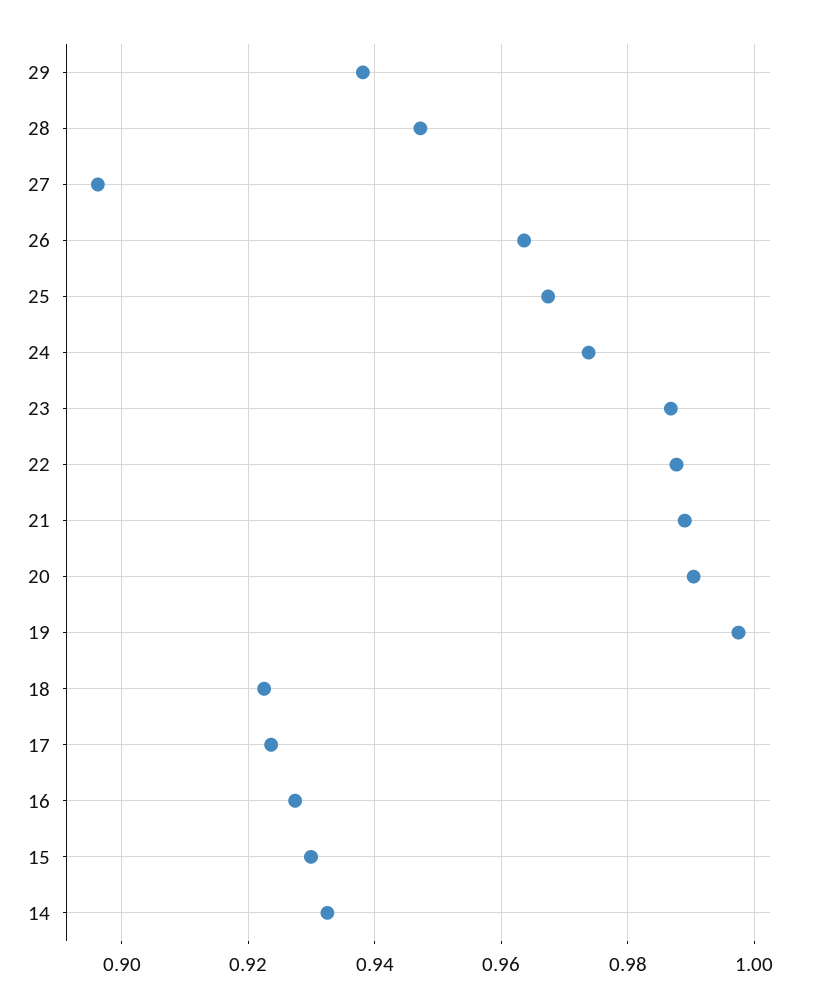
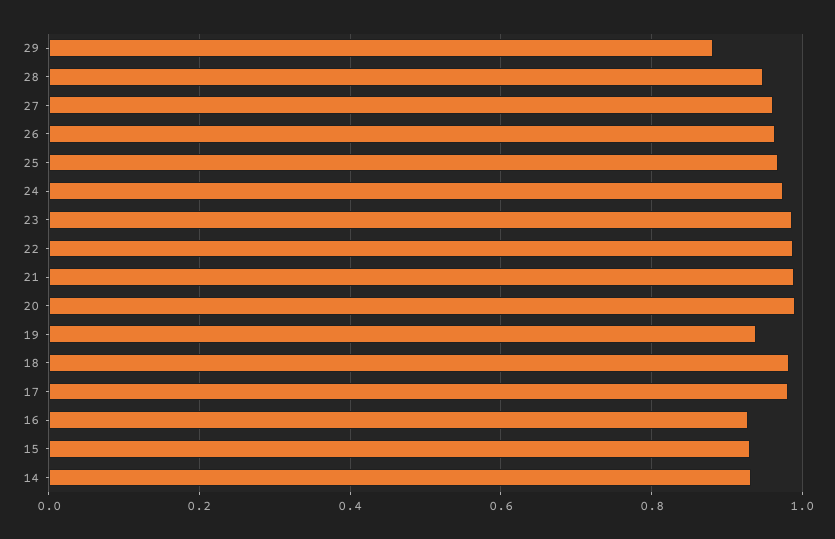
  {
-   "29": 0.938,
+   "29": 0.88,
    "28": 0.948,
-   "27": 0.896,
+   "27": 0.96,
    "26": 0.964,
    "25": 0.968,
    "24": 0.974,
    "23": 0.986,
    "22": 0.988,
    "21": 0.99,
    "20": 0.99,
-   "19": 0.998,
+   "19": 0.94,
-   "18": 0.922,
+   "18": 0.98,
-   "17": 0.924,
+   "17": 0.98,
    "16": 0.928,
    "15": 0.93,
    "14": 0.932
  }

